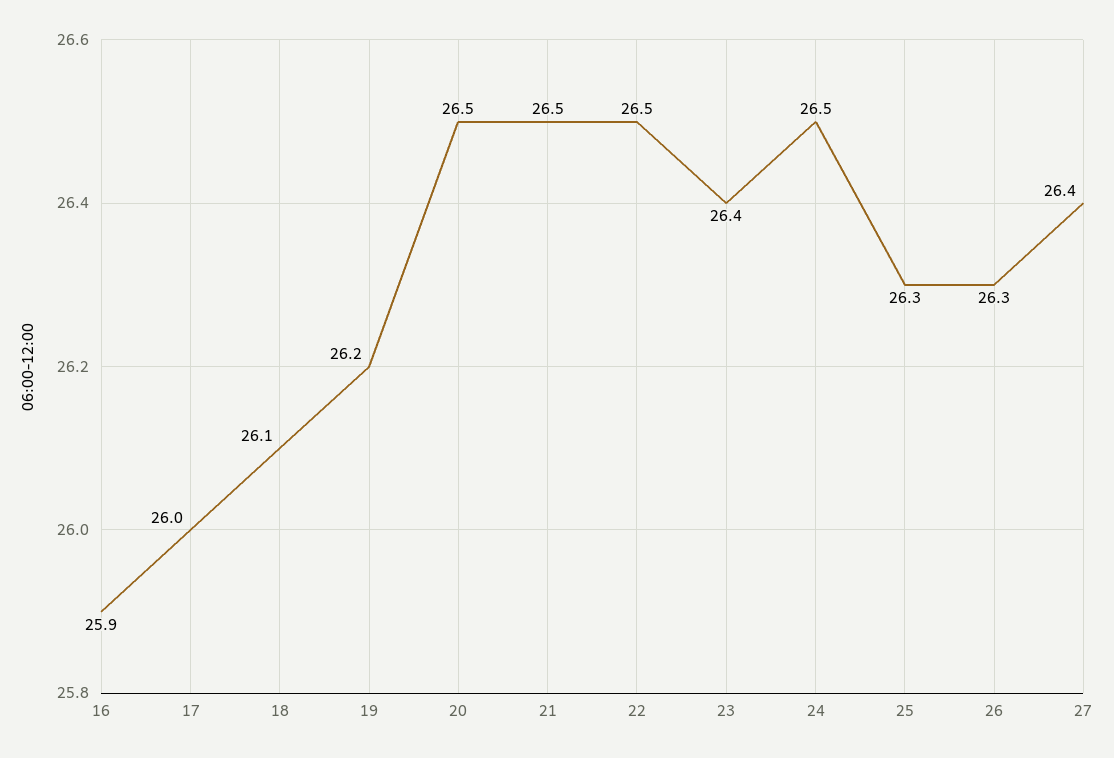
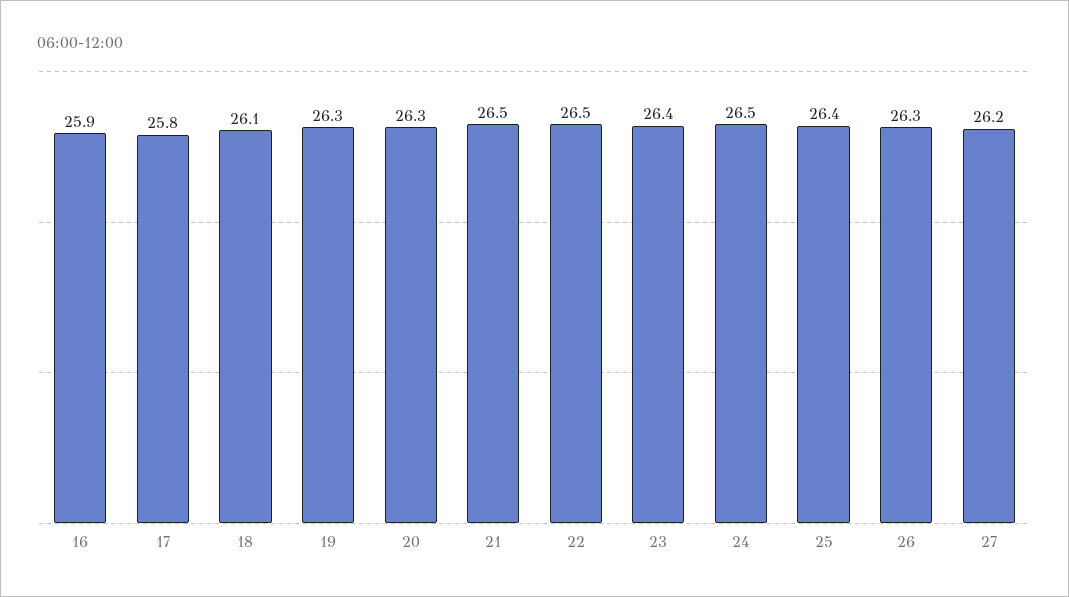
  {
    "16": 25.9,
-   "17": 26,
+   "17": 25.8,
    "18": 26.1,
-   "19": 26.2,
+   "19": 26.3,
-   "20": 26.5,
+   "20": 26.3,
    "21": 26.5,
    "22": 26.5,
    "23": 26.4,
    "24": 26.5,
-   "25": 26.3,
+   "25": 26.4,
    "26": 26.3,
-   "27": 26.4
+   "27": 26.2
  }

